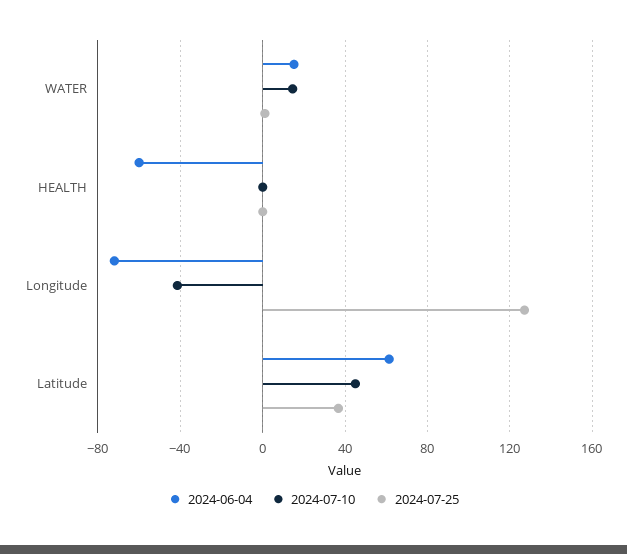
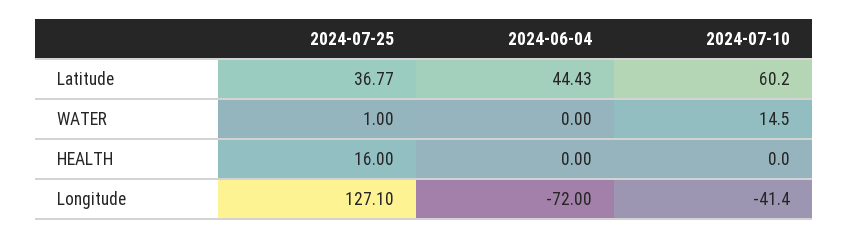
  {
    "2024-06-04": {
-     "WATER": 15,
+     "WATER": 0,
-     "HEALTH": -60,
+     "HEALTH": 0,
      "Longitude": -72,
-     "Latitude": 60
+     "Latitude": 44.43
    },
    "2024-07-10": {
      "WATER": 14.5,
      "HEALTH": 0,
      "Longitude": -41.4,
-     "Latitude": 45
+     "Latitude": 60.2
    },
    "2024-07-25": {
      "WATER": 1,
-     "HEALTH": 0,
+     "HEALTH": 16,
      "Longitude": 127.1,
      "Latitude": 36.77
    }
  }

